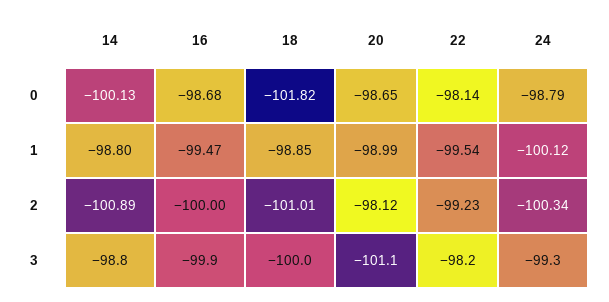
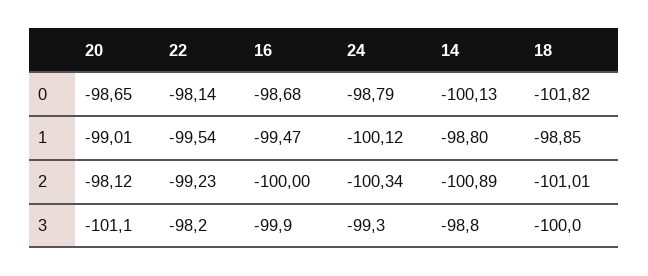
  {
    "14": {
      "0": -100.13,
      "1": -98.8,
      "2": -100.89,
      "3": -98.8
    },
    "16": {
      "0": -98.68,
      "1": -99.47,
      "2": -100,
      "3": -99.9
    },
    "18": {
      "0": -101.82,
      "1": -98.85,
      "2": -101.01,
      "3": -100
    },
    "20": {
      "0": -98.65,
-     "1": -98.99,
+     "1": -99.01,
      "2": -98.12,
      "3": -101.1
    },
    "22": {
      "0": -98.14,
      "1": -99.54,
      "2": -99.23,
      "3": -98.2
    },
    "24": {
      "0": -98.79,
      "1": -100.12,
      "2": -100.34,
      "3": -99.3
    }
  }

